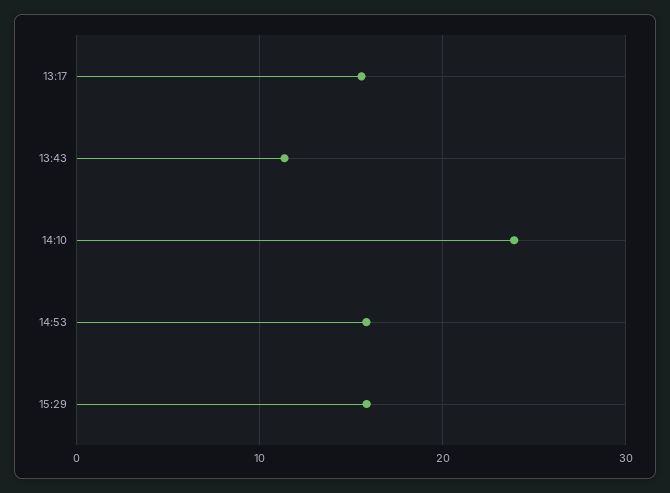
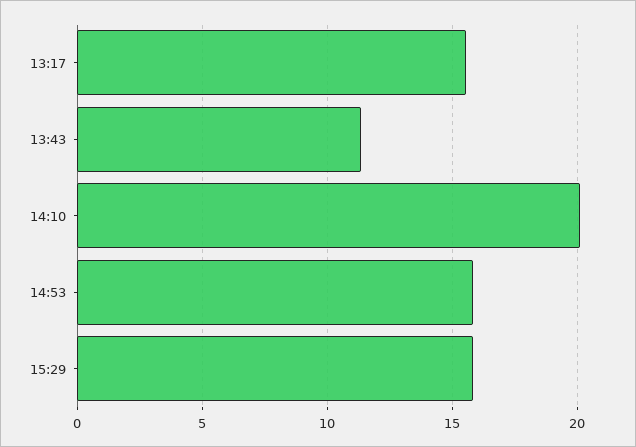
  {
    "13:17": 15.5,
    "13:43": 11.5,
-   "14:10": 24,
+   "14:10": 20,
    "14:53": 16,
    "15:29": 16
  }

